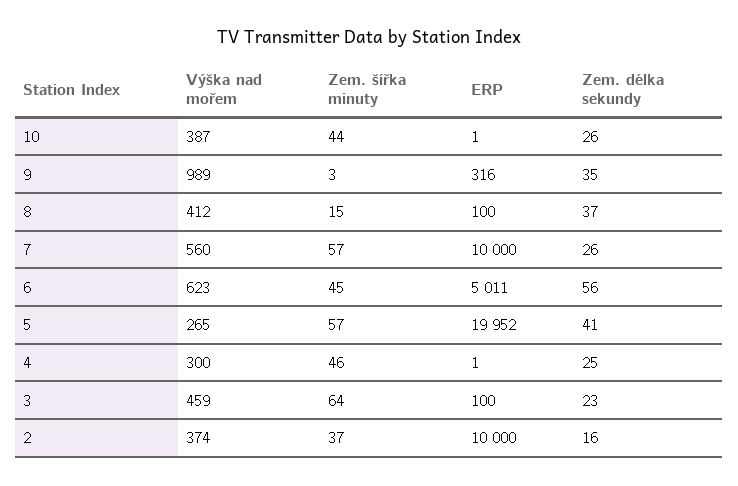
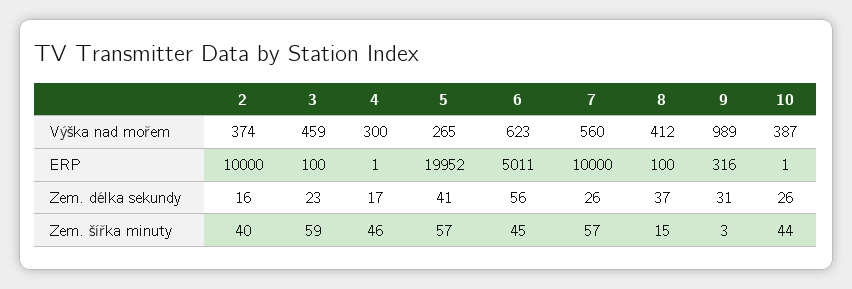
  {
    "Výška nad mořem": {
      "10": 387,
      "9": 989,
      "8": 412,
      "7": 560,
      "6": 623,
      "5": 265,
      "4": 300,
      "3": 459,
      "2": 374
    },
    "Zem. šířka minuty": {
      "10": 44,
      "9": 3,
      "8": 15,
      "7": 57,
      "6": 45,
      "5": 57,
      "4": 46,
-     "3": 64,
+     "3": 59,
-     "2": 37
+     "2": 40
    },
    "ERP": {
      "10": 1,
      "9": 316,
      "8": 100,
      "7": 10000,
      "6": 5011,
      "5": 19952,
      "4": 1,
      "3": 100,
      "2": 10000
    },
    "Zem. délka sekundy": {
      "10": 26,
-     "9": 35,
+     "9": 31,
      "8": 37,
      "7": 26,
      "6": 56,
      "5": 41,
-     "4": 25,
+     "4": 17,
      "3": 23,
      "2": 16
    }
  }

